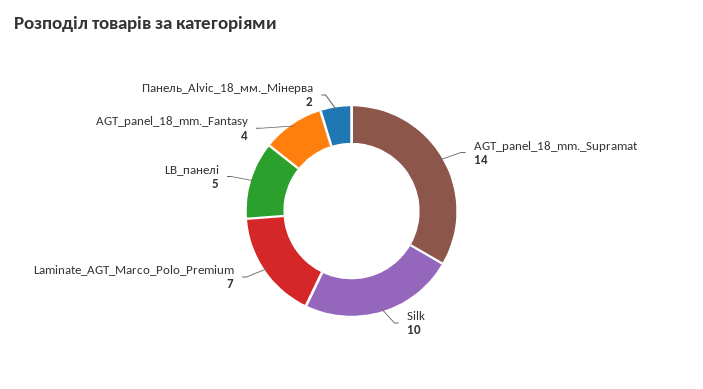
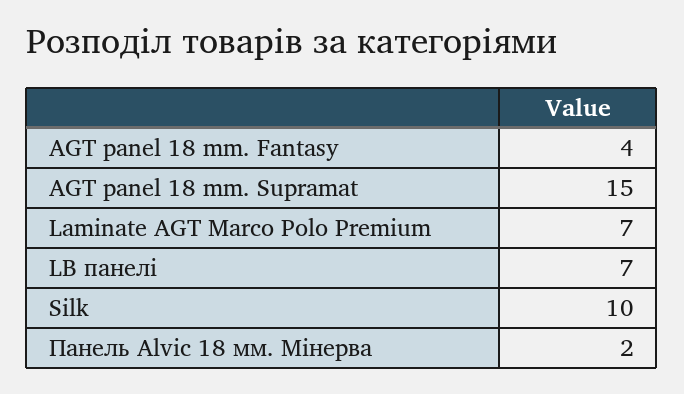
  {
-   "AGT_panel_18_mm._Supramat": 14,
+   "AGT_panel_18_mm._Supramat": 15,
    "Silk": 10,
    "Laminate_AGT_Marco_Polo_Premium": 7,
-   "LB_панелі": 5,
+   "LB_панелі": 7,
    "AGT_panel_18_mm._Fantasy": 4,
    "Панель_Alvic_18_мм._Мінерва": 2
  }

